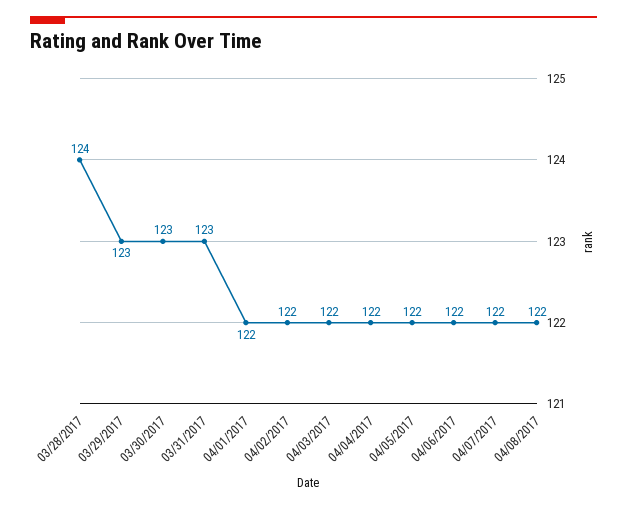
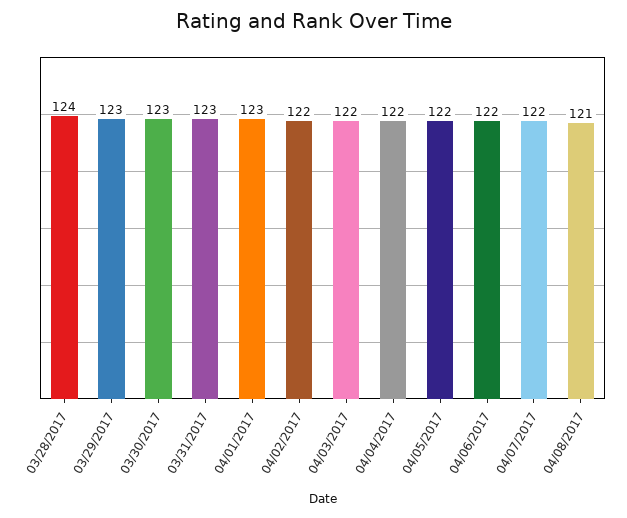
  {
    "03/28/2017": 124,
    "03/29/2017": 123,
    "03/30/2017": 123,
    "03/31/2017": 123,
-   "04/01/2017": 122,
+   "04/01/2017": 123,
    "04/02/2017": 122,
    "04/03/2017": 122,
    "04/04/2017": 122,
    "04/05/2017": 122,
    "04/06/2017": 122,
    "04/07/2017": 122,
-   "04/08/2017": 122
+   "04/08/2017": 121
  }

